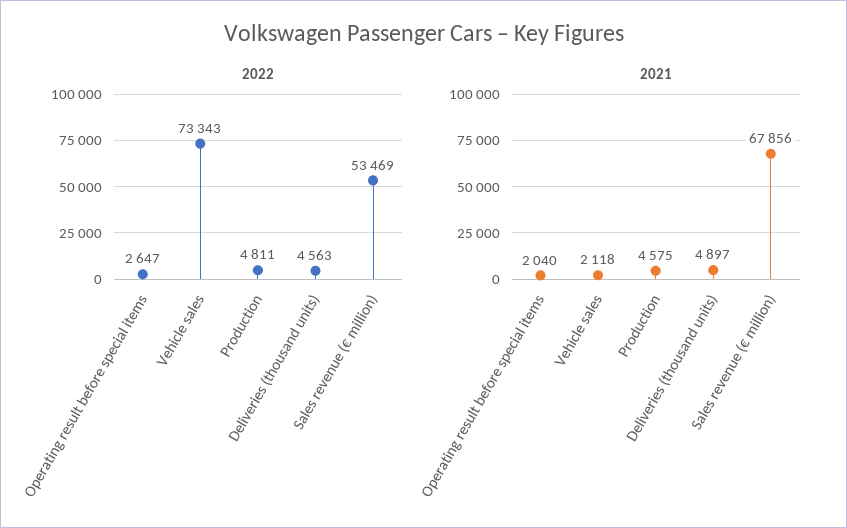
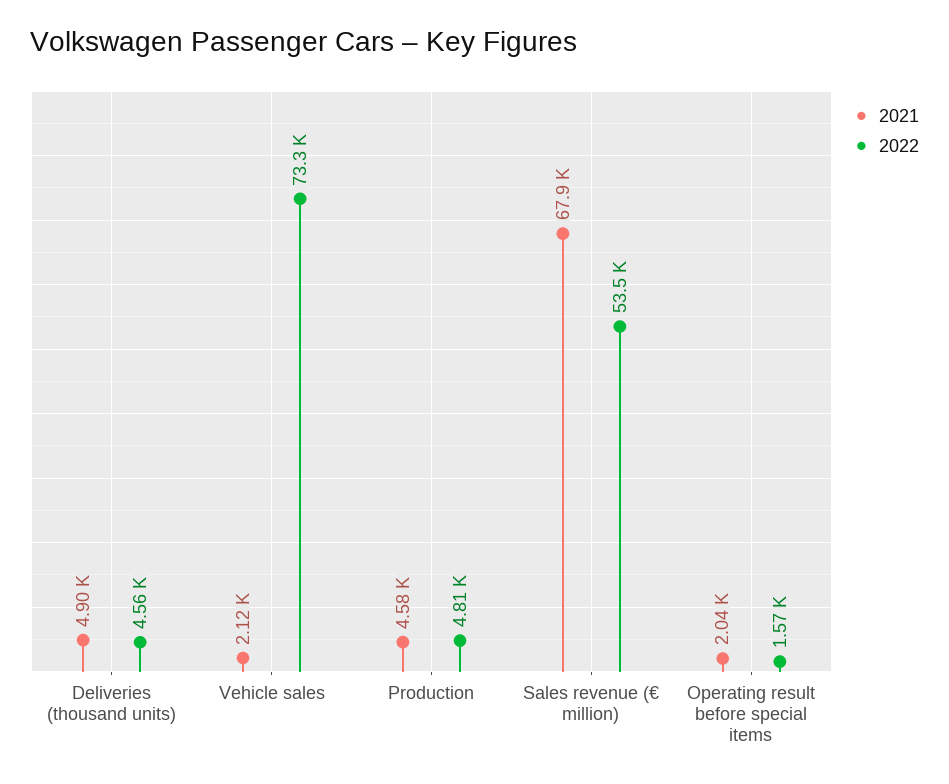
  {
    "2022": {
-     "Operating result before special items": 2647,
+     "Operating result before special items": 1570,
      "Vehicle sales": 73343,
      "Production": 4811,
      "Deliveries (thousand units)": 4563,
      "Sales revenue (€ million)": 53469
    },
    "2021": {
      "Operating result before special items": 2040,
      "Vehicle sales": 2118,
      "Production": 4575,
      "Deliveries (thousand units)": 4897,
      "Sales revenue (€ million)": 67856
    }
  }

